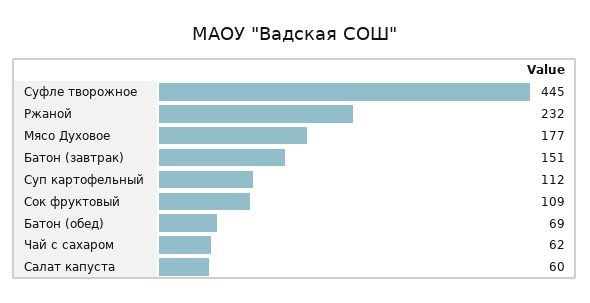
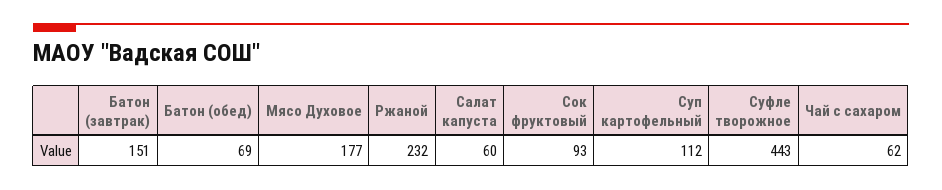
  {
-   "Суфле творожное": 445,
+   "Суфле творожное": 443,
    "Ржаной": 232,
    "Мясо Духовое": 177,
    "Батон (завтрак)": 151,
    "Суп картофельный": 112,
-   "Сок фруктовый": 109,
+   "Сок фруктовый": 93,
    "Батон (обед)": 69,
    "Чай с сахаром": 62,
    "Салат капуста": 60
  }

